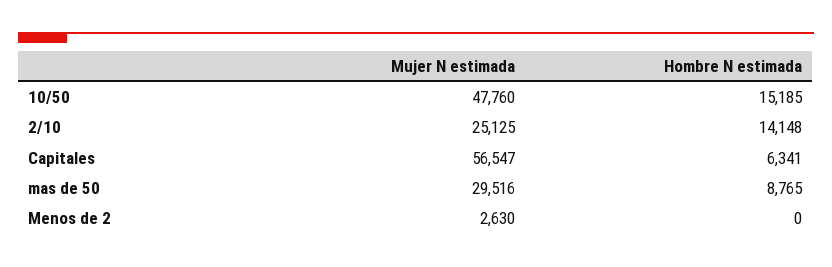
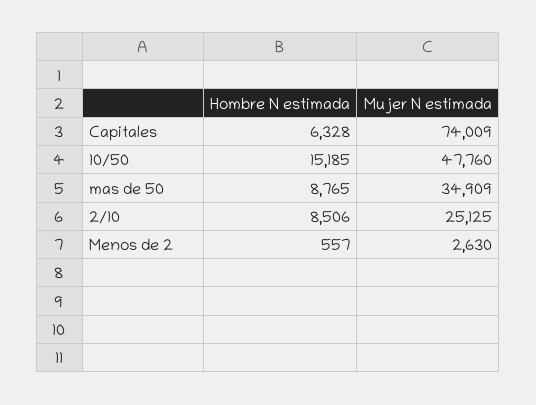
  {
    "Mujer N estimada": {
      "10/50": 47760,
      "2/10": 25125,
-     "Capitales": 56547,
+     "Capitales": 74009,
-     "mas de 50": 29516,
+     "mas de 50": 34909,
      "Menos de 2": 2630
    },
    "Hombre N estimada": {
      "10/50": 15185,
-     "2/10": 14148,
+     "2/10": 8506,
-     "Capitales": 6341,
+     "Capitales": 6328,
      "mas de 50": 8765,
-     "Menos de 2": 0
+     "Menos de 2": 557
    }
  }

